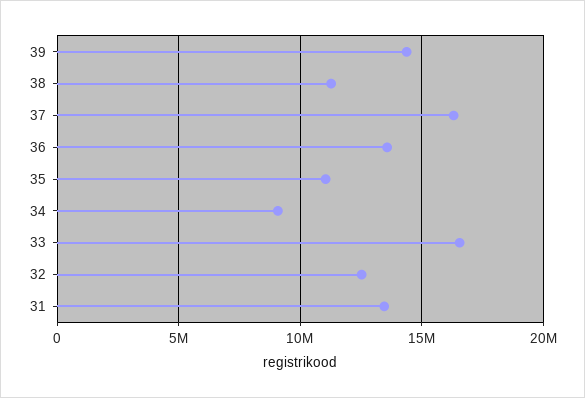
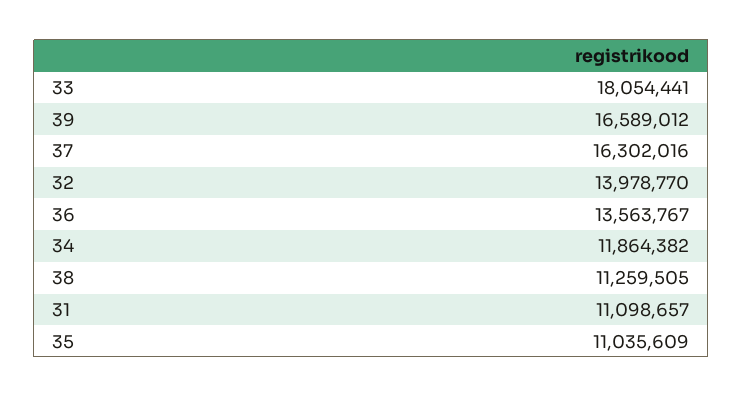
  {
-   "39": 14500000,
+   "39": 16589012,
    "38": 11259505,
    "37": 16302016,
    "36": 13563767,
    "35": 11035609,
-   "34": 9000000,
+   "34": 11864382,
-   "33": 16500000,
+   "33": 18054441,
-   "32": 12500000,
+   "32": 13978770,
-   "31": 13500000
+   "31": 11098657
  }

